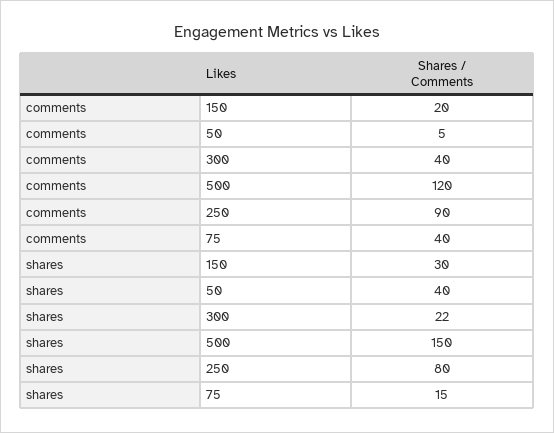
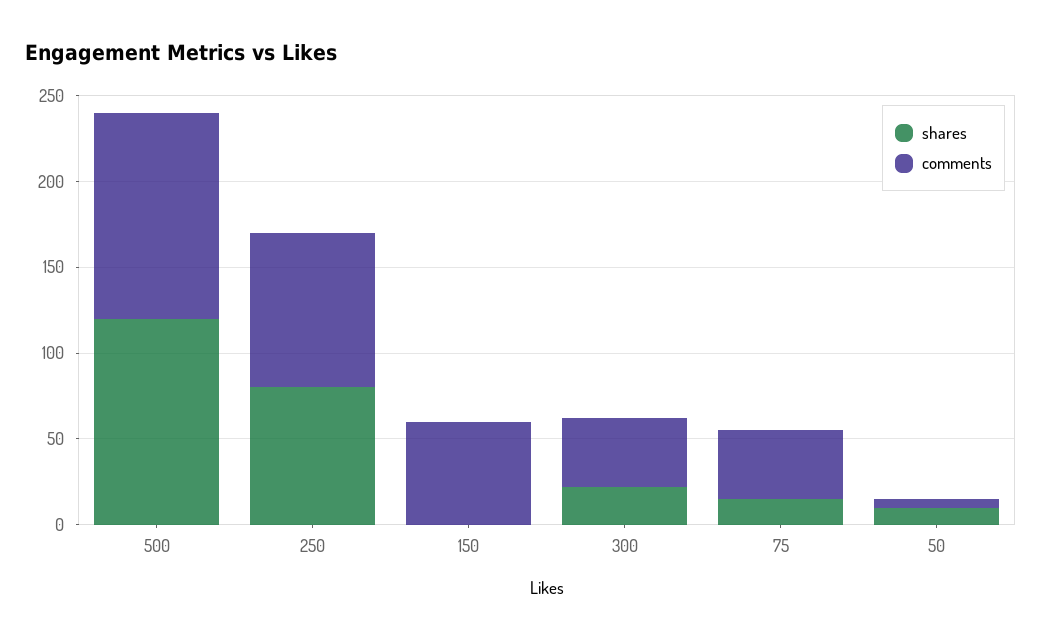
  {
    "comments": {
-     "150": 20,
+     "150": 60,
      "50": 5,
      "300": 40,
      "500": 120,
      "250": 90,
      "75": 40
    },
    "shares": {
-     "150": 30,
+     "150": 0,
-     "50": 40,
+     "50": 10,
      "300": 22,
-     "500": 150,
+     "500": 120,
      "250": 80,
      "75": 15
    }
  }

